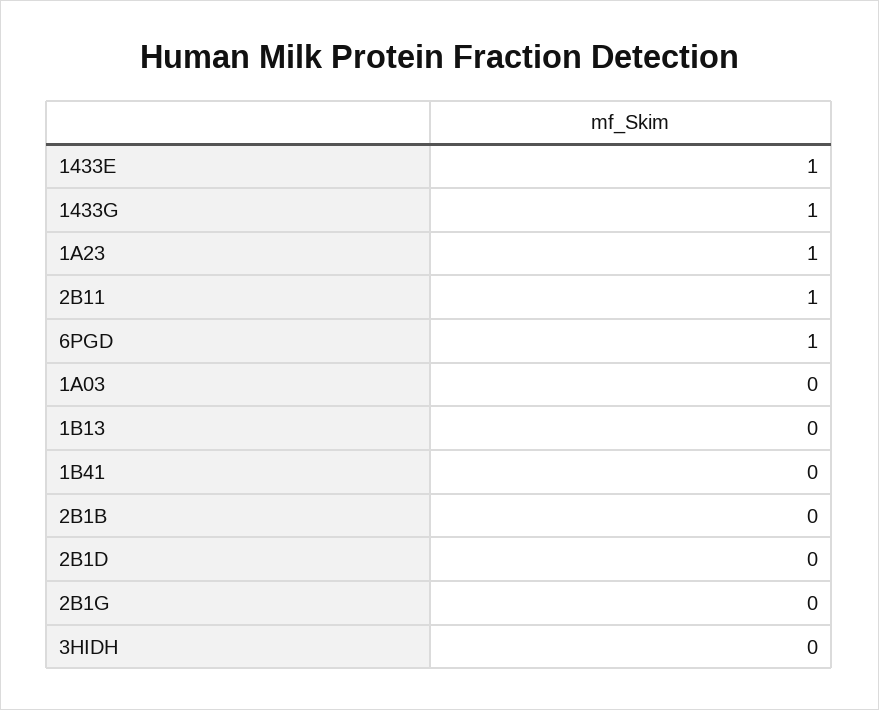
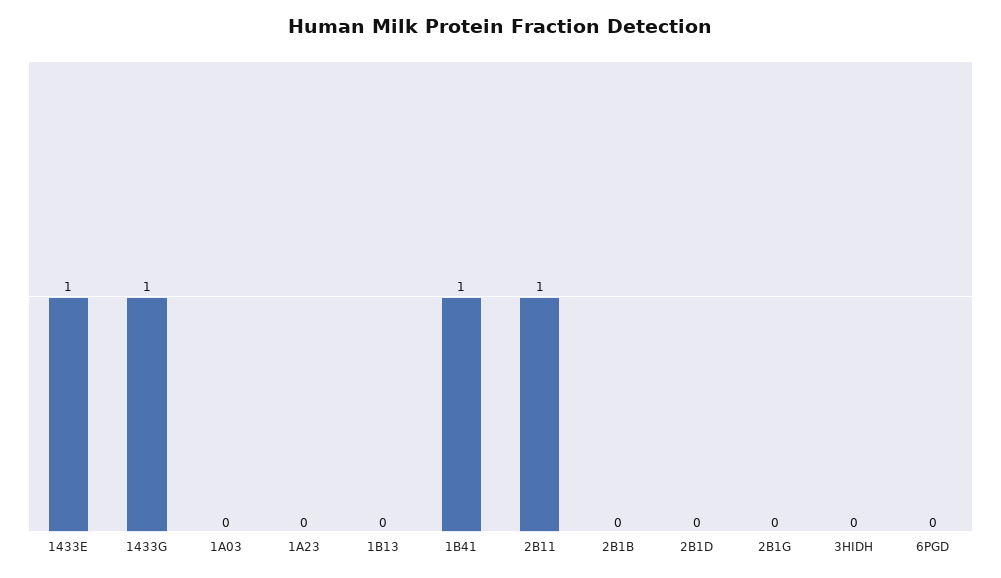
  {
    "1433E": 1,
    "1433G": 1,
-   "1A23": 1,
+   "1A23": 0,
    "2B11": 1,
-   "6PGD": 1,
+   "6PGD": 0,
    "1A03": 0,
    "1B13": 0,
-   "1B41": 0,
+   "1B41": 1,
    "2B1B": 0,
    "2B1D": 0,
    "2B1G": 0,
    "3HIDH": 0
  }

